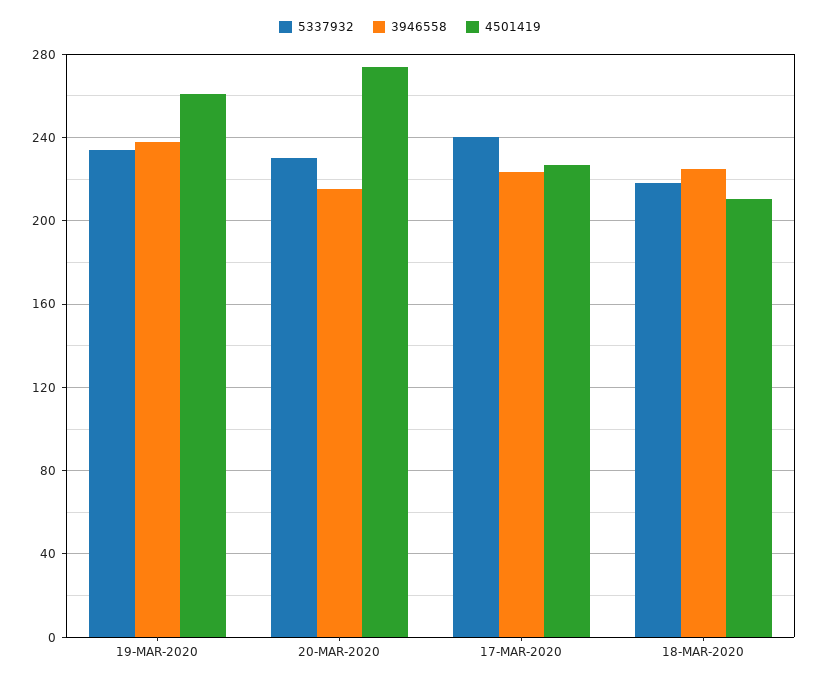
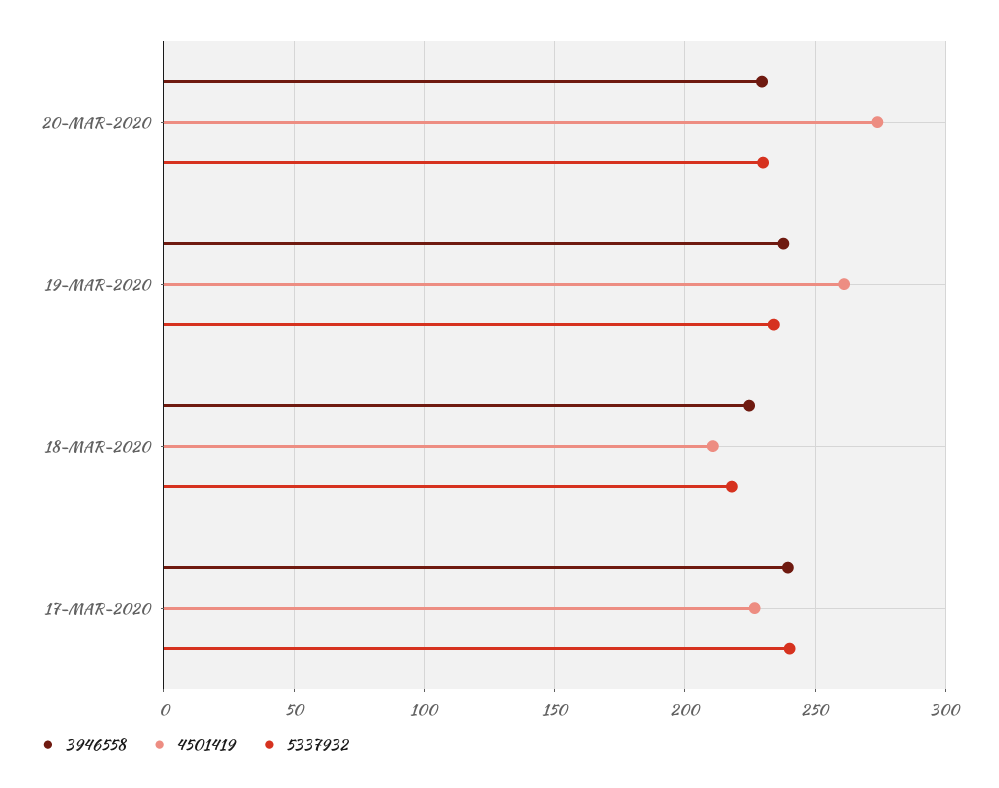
  {
    "5337932": {
      "19-MAR-2020": 235,
      "20-MAR-2020": 230,
      "17-MAR-2020": 240,
      "18-MAR-2020": 220
    },
    "3946558": {
      "19-MAR-2020": 240,
-     "20-MAR-2020": 215,
+     "20-MAR-2020": 230,
-     "17-MAR-2020": 225,
+     "17-MAR-2020": 240,
      "18-MAR-2020": 225
    },
    "4501419": {
      "19-MAR-2020": 260,
      "20-MAR-2020": 275,
      "17-MAR-2020": 225,
      "18-MAR-2020": 210
    }
  }

